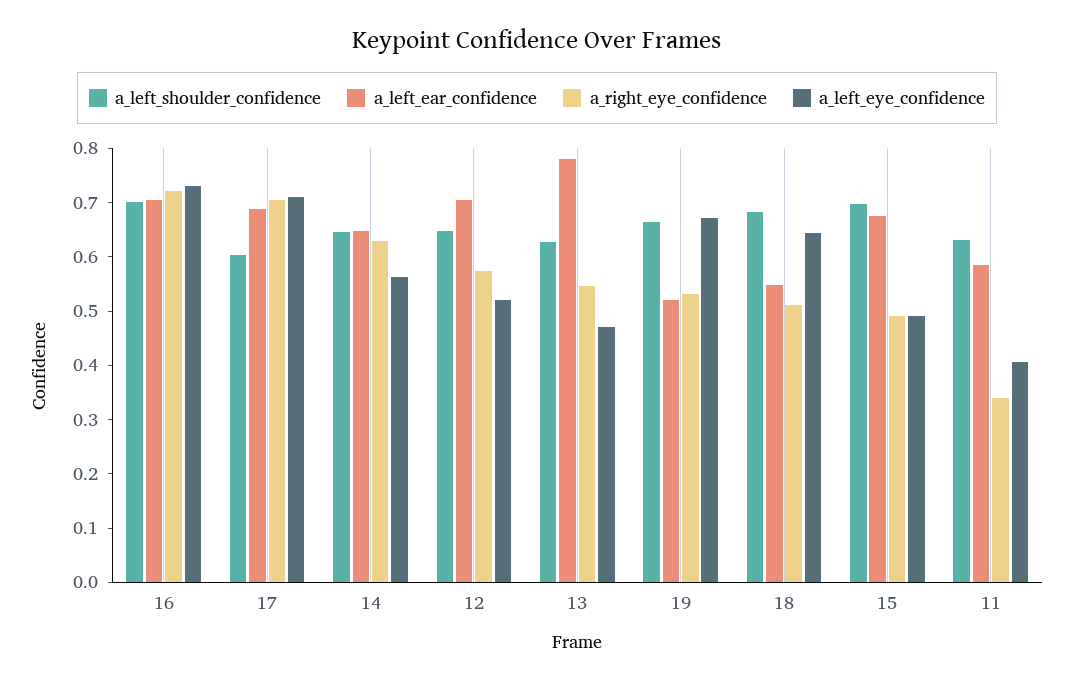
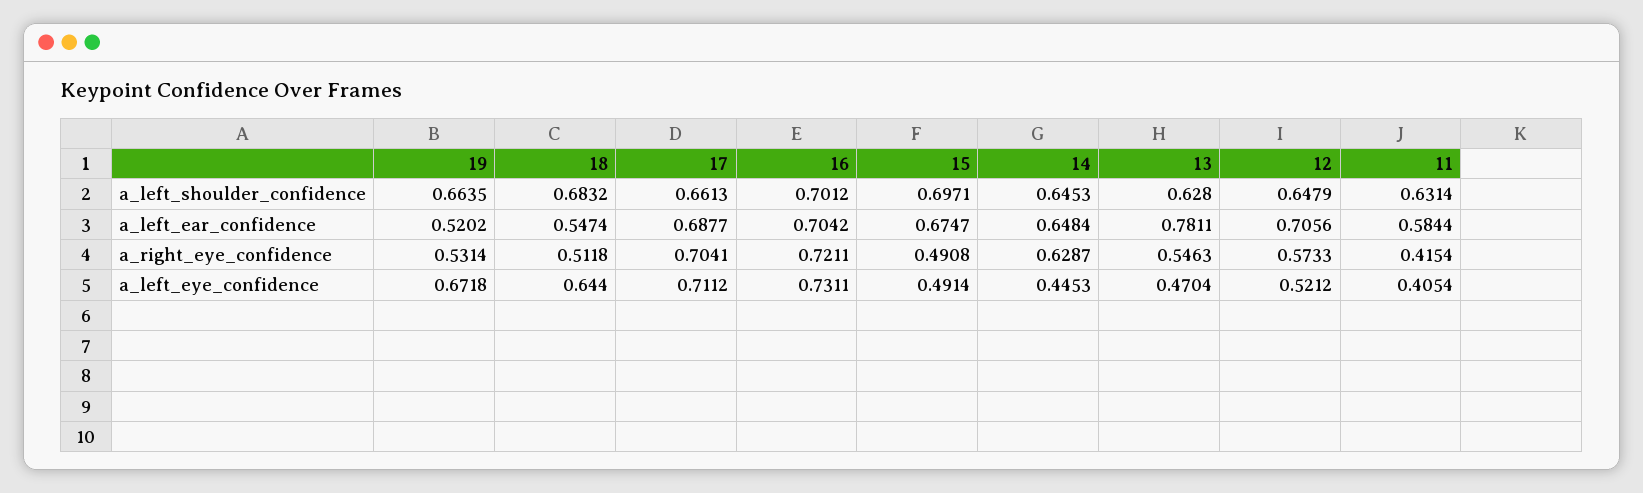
  {
    "a_left_shoulder_confidence": {
      "16": 0.7012,
-     "17": 0.6,
+     "17": 0.6613,
      "14": 0.6453,
      "12": 0.6479,
      "13": 0.628,
      "19": 0.6635,
      "18": 0.6832,
      "15": 0.6971,
      "11": 0.6314
    },
    "a_left_ear_confidence": {
      "16": 0.7042,
      "17": 0.6877,
      "14": 0.6484,
      "12": 0.7056,
      "13": 0.7811,
      "19": 0.5202,
      "18": 0.5474,
      "15": 0.6747,
      "11": 0.5844
    },
    "a_right_eye_confidence": {
      "16": 0.7211,
      "17": 0.7041,
      "14": 0.6287,
      "12": 0.5733,
      "13": 0.5463,
      "19": 0.5314,
      "18": 0.5118,
      "15": 0.4908,
-     "11": 0.34
+     "11": 0.4154
    },
    "a_left_eye_confidence": {
      "16": 0.7311,
      "17": 0.7112,
-     "14": 0.56,
+     "14": 0.4453,
      "12": 0.5212,
      "13": 0.4704,
      "19": 0.6718,
      "18": 0.644,
      "15": 0.4914,
      "11": 0.4054
    }
  }

